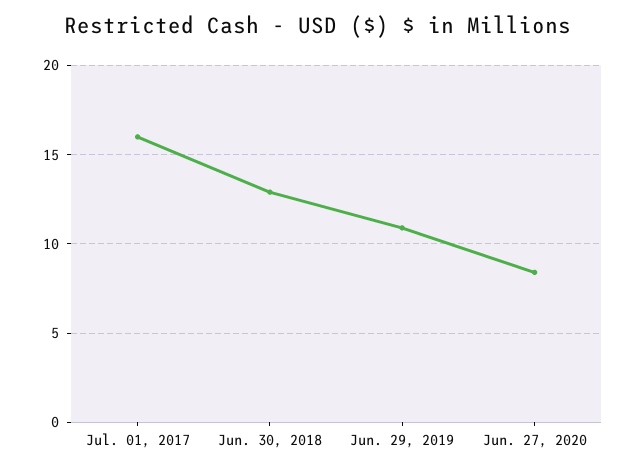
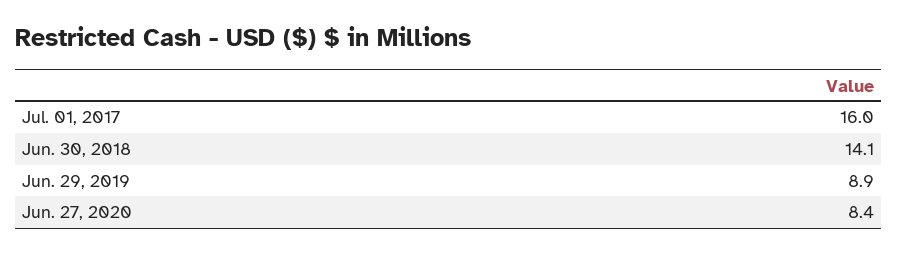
  {
    "Jul. 01, 2017": 16,
-   "Jun. 30, 2018": 13,
+   "Jun. 30, 2018": 14.1,
-   "Jun. 29, 2019": 11,
+   "Jun. 29, 2019": 8.9,
    "Jun. 27, 2020": 8.4
  }

